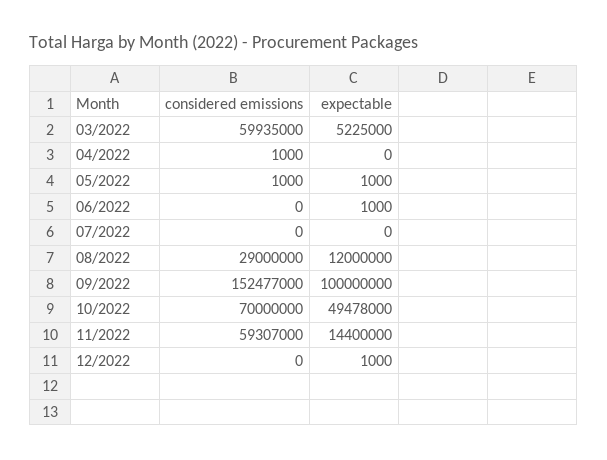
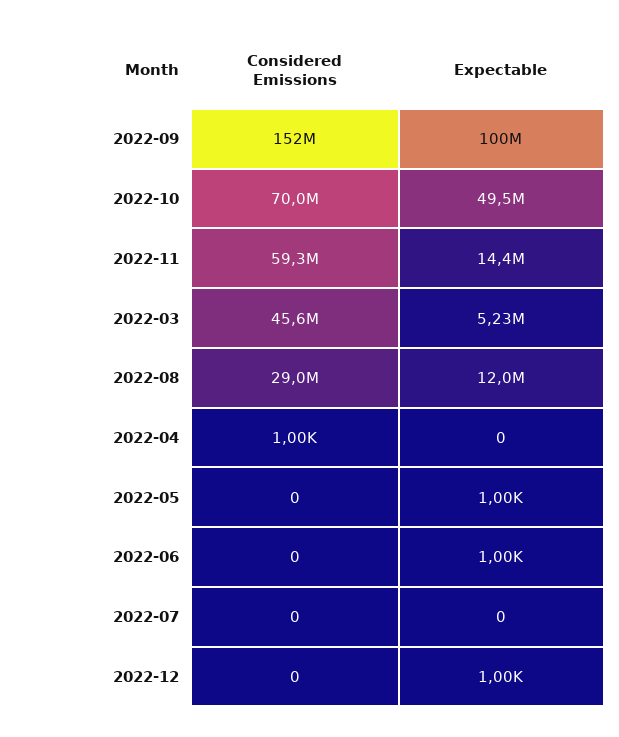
  {
    "considered emissions": {
-     "03/2022": 59935000,
+     "03/2022": 45600000,
      "04/2022": 1000,
-     "05/2022": 1000,
+     "05/2022": 0,
      "06/2022": 0,
      "07/2022": 0,
      "08/2022": 29000000,
      "09/2022": 152477000,
      "10/2022": 70000000,
      "11/2022": 59307000,
      "12/2022": 0
    },
    "expectable": {
      "03/2022": 5225000,
      "04/2022": 0,
      "05/2022": 1000,
      "06/2022": 1000,
      "07/2022": 0,
      "08/2022": 12000000,
      "09/2022": 100000000,
      "10/2022": 49478000,
      "11/2022": 14400000,
      "12/2022": 1000
    }
  }

